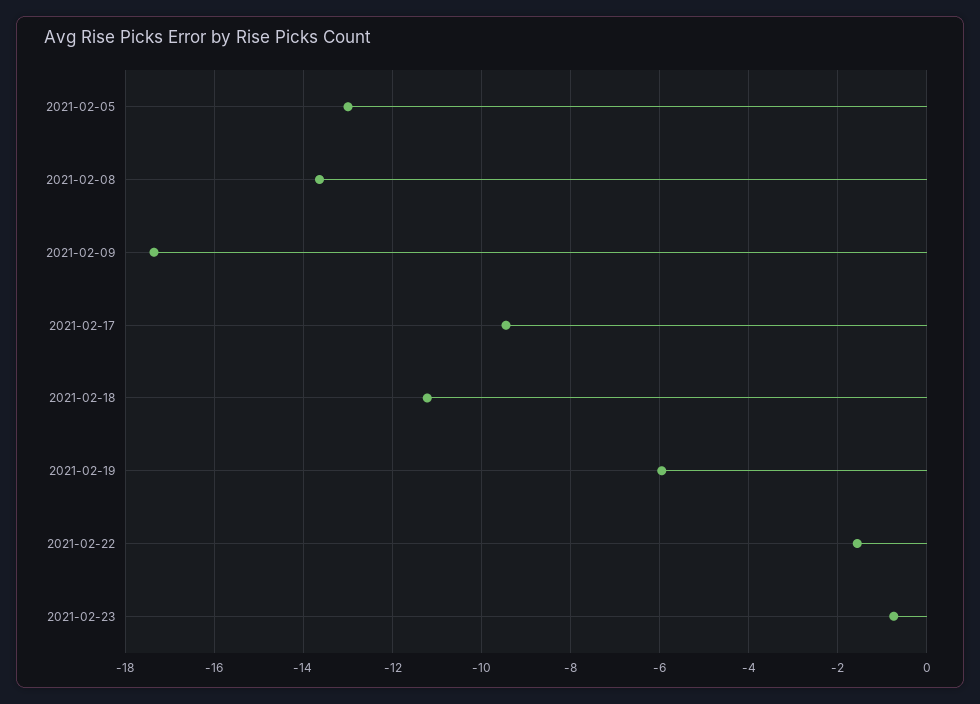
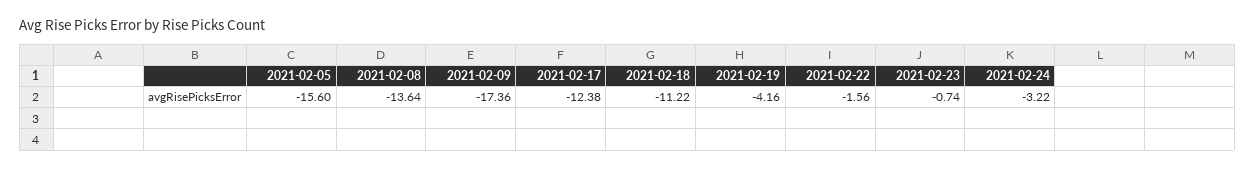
  {
-   "2021-02-05": -13,
+   "2021-02-05": -15.6,
    "2021-02-08": -13.64,
    "2021-02-09": -17.36,
-   "2021-02-17": -9.4,
+   "2021-02-17": -12.38,
    "2021-02-18": -11.22,
-   "2021-02-19": -6,
+   "2021-02-19": -4.16,
    "2021-02-22": -1.56,
-   "2021-02-23": -0.74
+   "2021-02-23": -0.74,
+   "2021-02-24": -3.22
  }

